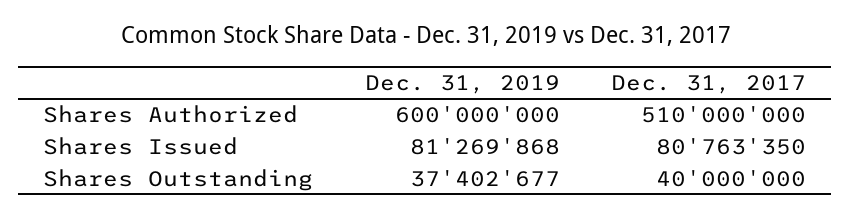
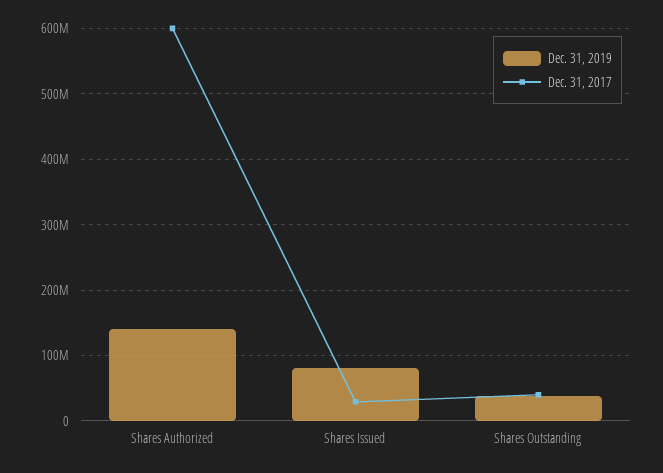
  {
    "Dec. 31, 2019": {
-     "Shares Authorized": 600000000,
+     "Shares Authorized": 140000000,
      "Shares Issued": 81269868,
      "Shares Outstanding": 37402677
    },
    "Dec. 31, 2017": {
-     "Shares Authorized": 510000000,
+     "Shares Authorized": 600000000,
-     "Shares Issued": 80763350,
+     "Shares Issued": 30000000,
      "Shares Outstanding": 40000000
    }
  }

